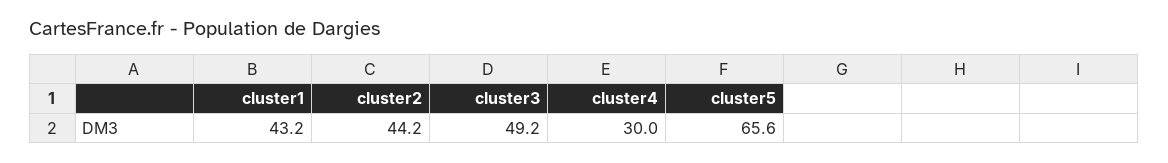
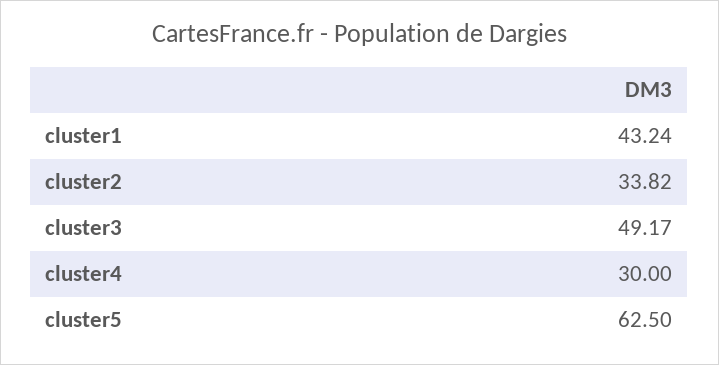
  {
    "cluster1": 43.24,
-   "cluster2": 44.2,
+   "cluster2": 33.82,
    "cluster3": 49.17,
    "cluster4": 30,
-   "cluster5": 65.6
+   "cluster5": 62.5
  }

